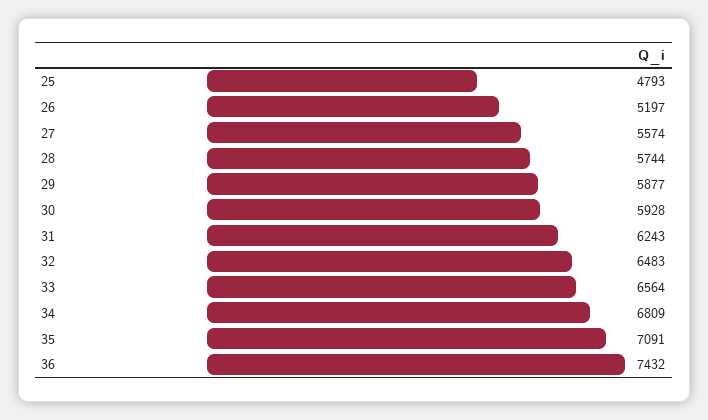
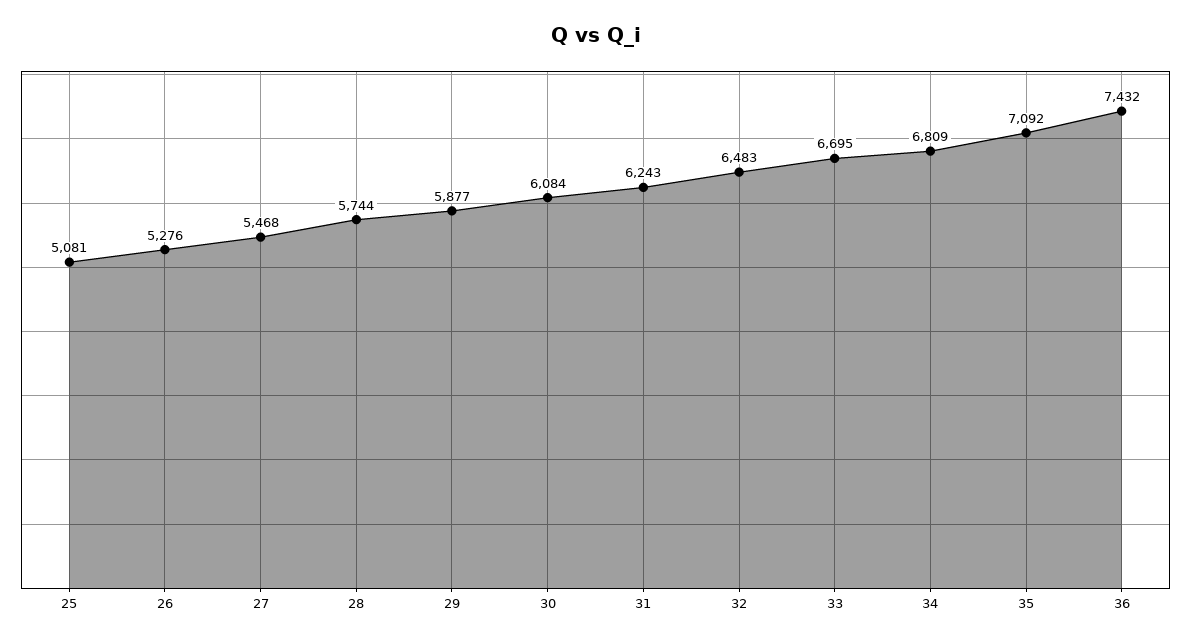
  {
-   "25": 4793,
+   "25": 5081,
-   "26": 5197,
+   "26": 5276,
-   "27": 5574,
+   "27": 5468,
    "28": 5744,
    "29": 5877,
-   "30": 5928,
+   "30": 6084,
    "31": 6243,
    "32": 6483,
-   "33": 6564,
+   "33": 6695,
    "34": 6809,
-   "35": 7091,
+   "35": 7092,
    "36": 7432
  }

